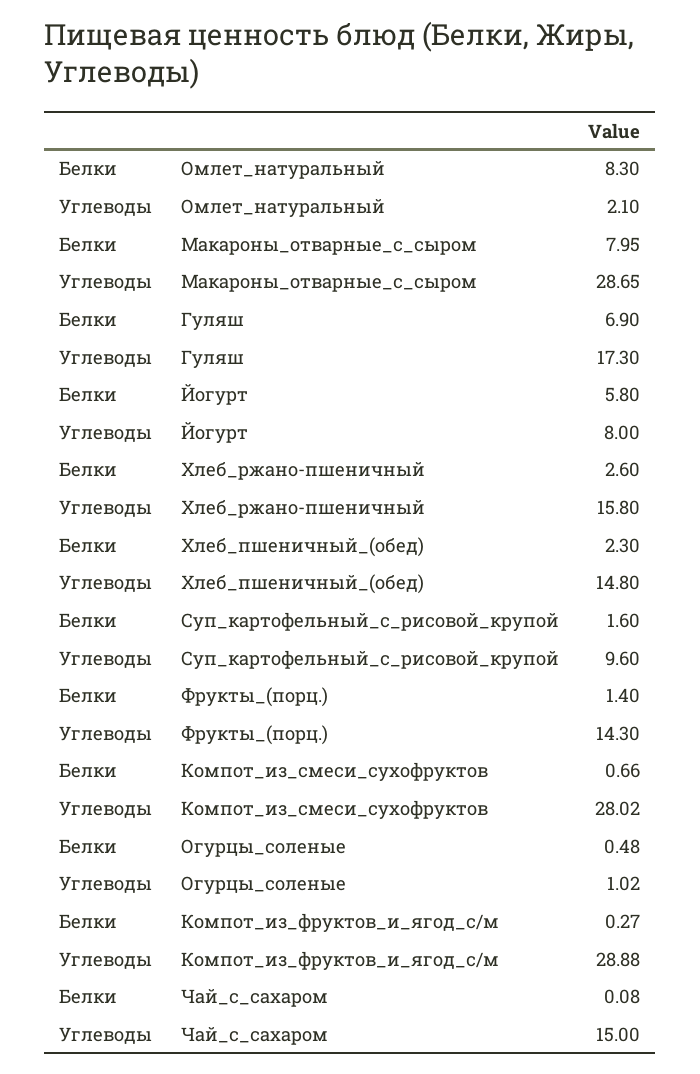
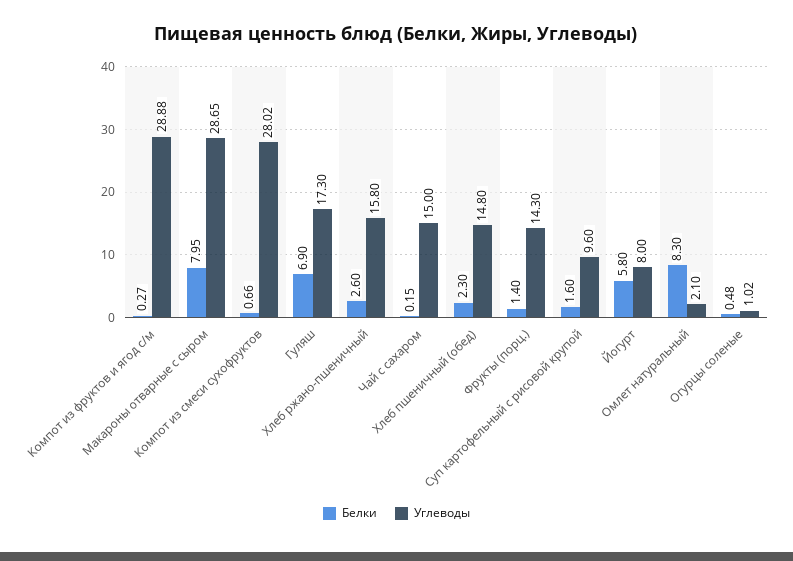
  {
    "Белки": {
      "Омлет_натуральный": 8.3,
      "Макароны_отварные_с_сыром": 7.95,
      "Гуляш": 6.9,
      "Йогурт": 5.8,
      "Хлеб_ржано-пшеничный": 2.6,
      "Хлеб_пшеничный_(обед)": 2.3,
      "Суп_картофельный_с_рисовой_крупой": 1.6,
      "Фрукты_(порц.)": 1.4,
      "Компот_из_смеси_сухофруктов": 0.66,
      "Огурцы_соленые": 0.48,
      "Компот_из_фруктов_и_ягод_с/м": 0.27,
-     "Чай_с_сахаром": 0.08
+     "Чай_с_сахаром": 0.15
    },
    "Углеводы": {
      "Омлет_натуральный": 2.1,
      "Макароны_отварные_с_сыром": 28.65,
      "Гуляш": 17.3,
      "Йогурт": 8,
      "Хлеб_ржано-пшеничный": 15.8,
      "Хлеб_пшеничный_(обед)": 14.8,
      "Суп_картофельный_с_рисовой_крупой": 9.6,
      "Фрукты_(порц.)": 14.3,
      "Компот_из_смеси_сухофруктов": 28.02,
      "Огурцы_соленые": 1.02,
      "Компот_из_фруктов_и_ягод_с/м": 28.88,
      "Чай_с_сахаром": 15
    }
  }

